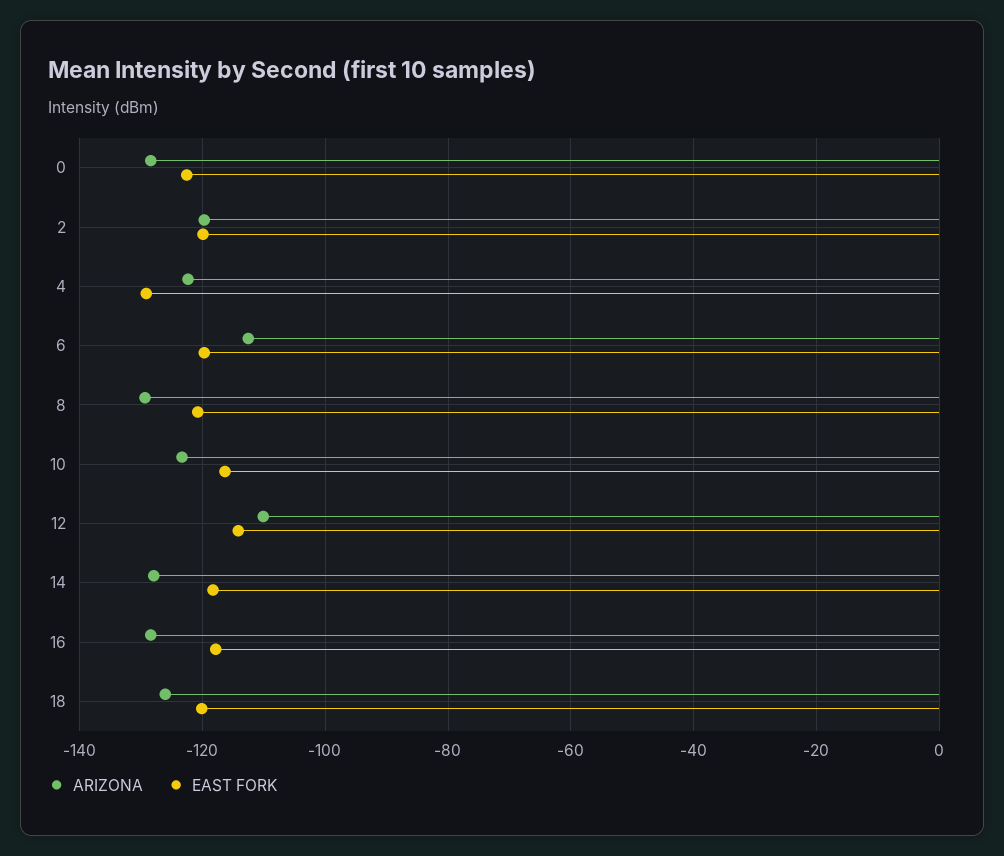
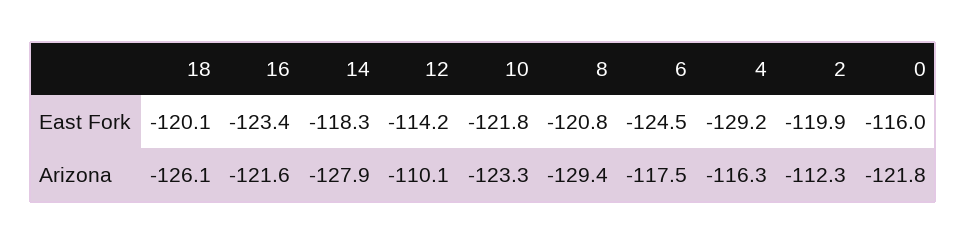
  {
    "ARIZONA": {
-     "0": -128,
+     "0": -121.8,
-     "2": -120,
+     "2": -112.3,
-     "4": -122,
+     "4": -116.3,
-     "6": -112,
+     "6": -117.5,
      "8": -129.4,
      "10": -123.3,
      "12": -110.1,
      "14": -127.9,
-     "16": -128,
+     "16": -121.6,
      "18": -126.1
    },
    "EAST FORK": {
-     "0": -122,
+     "0": -116,
      "2": -119.9,
      "4": -129.2,
-     "6": -120,
+     "6": -124.5,
      "8": -120.8,
-     "10": -116,
+     "10": -121.8,
      "12": -114.2,
      "14": -118.3,
-     "16": -118,
+     "16": -123.4,
      "18": -120.1
    }
  }

